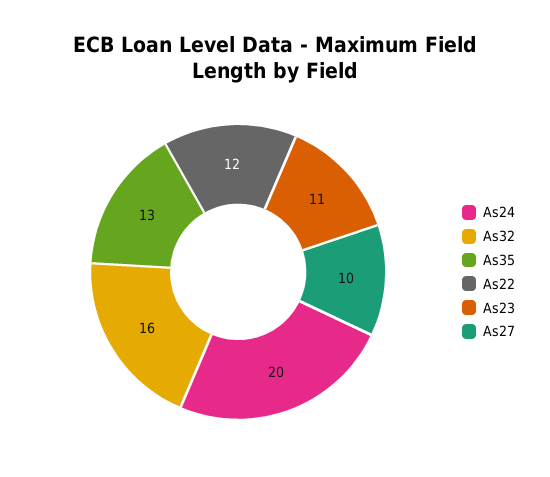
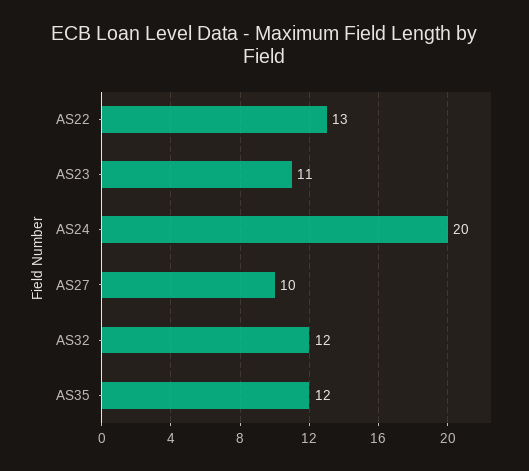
  {
    "As24": 20,
-   "As32": 16,
+   "As32": 12,
-   "As35": 13,
+   "As35": 12,
-   "As22": 12,
+   "As22": 13,
    "As23": 11,
    "As27": 10
  }

